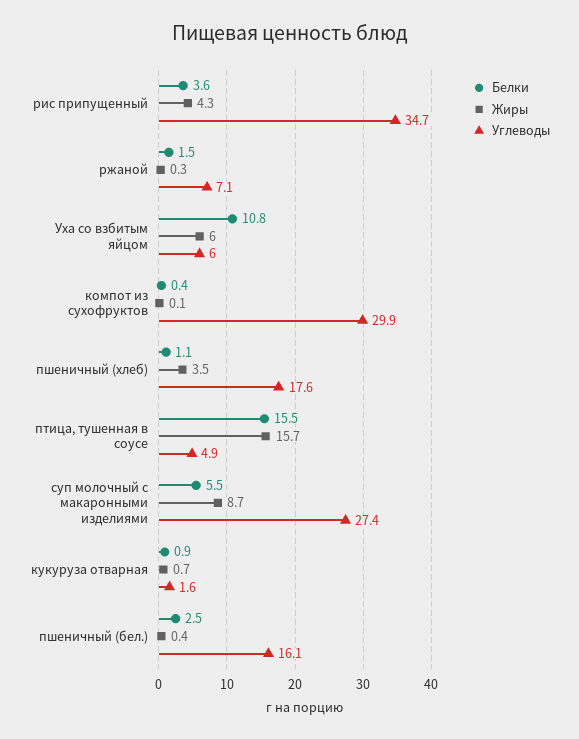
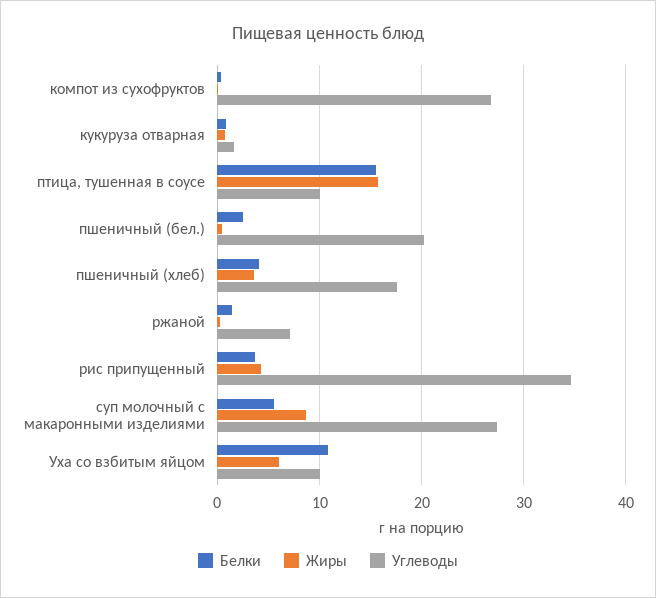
  {
    "Белки": {
      "рис припущенный": 3.6,
      "ржаной": 1.5,
      "Уха со взбитым яйцом": 10.8,
      "компот из сухофруктов": 0.4,
-     "пшеничный (хлеб)": 1.1,
+     "пшеничный (хлеб)": 4,
      "птица, тушенная в соусе": 15.5,
      "суп молочный с макаронными изделиями": 5.5,
      "кукуруза отварная": 0.9,
      "пшеничный (бел.)": 2.5
    },
    "Жиры": {
      "рис припущенный": 4.3,
      "ржаной": 0.3,
      "Уха со взбитым яйцом": 6,
      "компот из сухофруктов": 0.1,
      "пшеничный (хлеб)": 3.5,
      "птица, тушенная в соусе": 15.7,
      "суп молочный с макаронными изделиями": 8.7,
      "кукуруза отварная": 0.7,
      "пшеничный (бел.)": 0.4
    },
    "Углеводы": {
      "рис припущенный": 34.7,
      "ржаной": 7.1,
-     "Уха со взбитым яйцом": 6,
+     "Уха со взбитым яйцом": 10,
-     "компот из сухофруктов": 29.9,
+     "компот из сухофруктов": 27,
      "пшеничный (хлеб)": 17.6,
-     "птица, тушенная в соусе": 4.9,
+     "птица, тушенная в соусе": 10,
      "суп молочный с макаронными изделиями": 27.4,
      "кукуруза отварная": 1.6,
-     "пшеничный (бел.)": 16.1
+     "пшеничный (бел.)": 20
    }
  }

